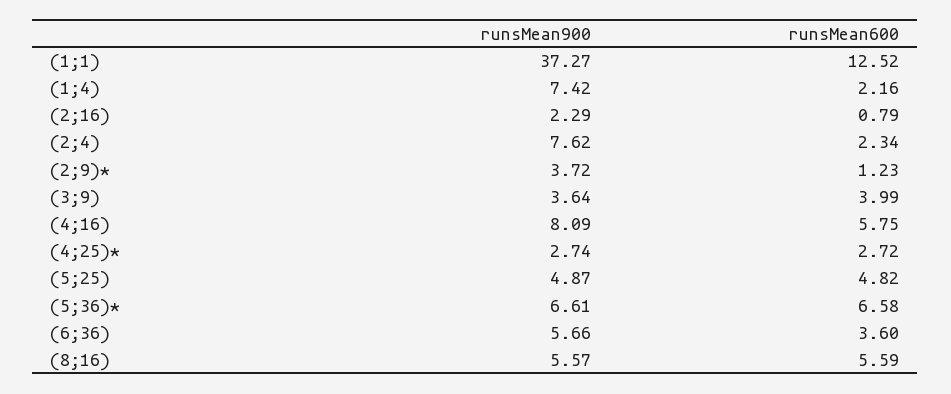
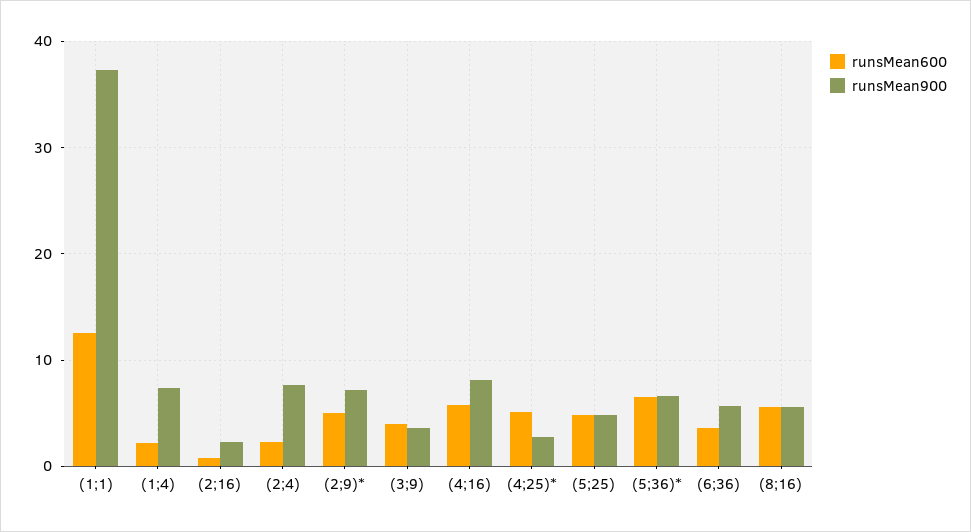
  {
    "runsMean900": {
      "(1;1)": 37.27,
      "(1;4)": 7.42,
      "(2;16)": 2.29,
      "(2;4)": 7.62,
-     "(2;9)*": 3.72,
+     "(2;9)*": 7,
      "(3;9)": 3.64,
      "(4;16)": 8.09,
      "(4;25)*": 2.74,
      "(5;25)": 4.87,
      "(5;36)*": 6.61,
      "(6;36)": 5.66,
      "(8;16)": 5.57
    },
    "runsMean600": {
      "(1;1)": 12.52,
      "(1;4)": 2.16,
      "(2;16)": 0.79,
      "(2;4)": 2.34,
-     "(2;9)*": 1.23,
+     "(2;9)*": 5,
      "(3;9)": 3.99,
      "(4;16)": 5.75,
-     "(4;25)*": 2.72,
+     "(4;25)*": 5,
      "(5;25)": 4.82,
      "(5;36)*": 6.58,
      "(6;36)": 3.6,
      "(8;16)": 5.59
    }
  }

